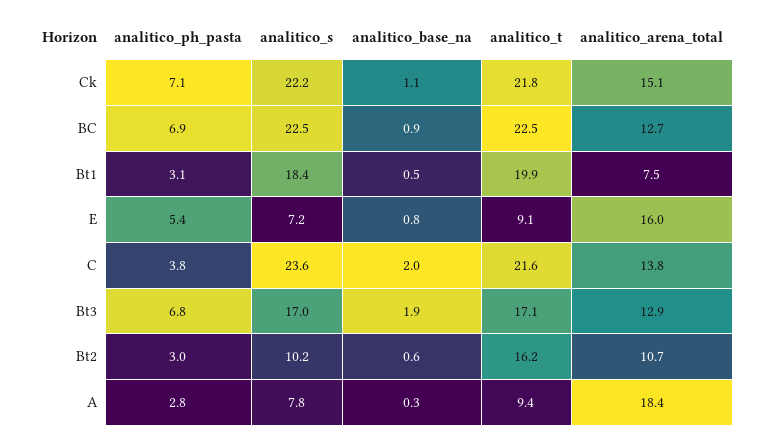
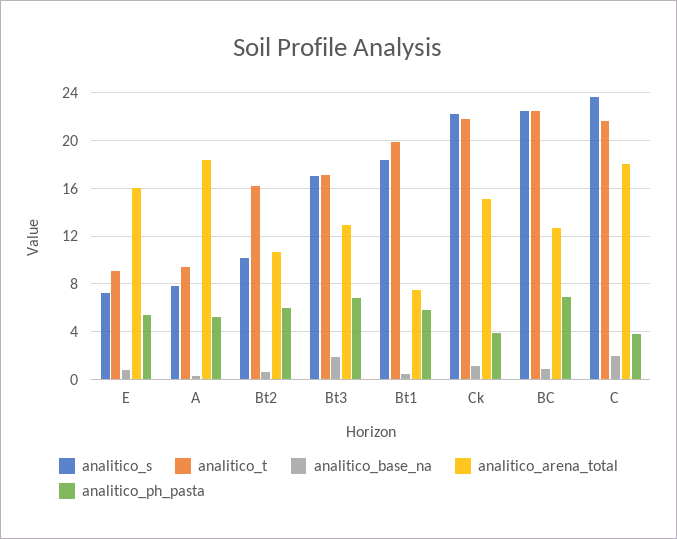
  {
    "analitico_ph_pasta": {
-     "Ck": 7.1,
+     "Ck": 4,
      "BC": 6.9,
-     "Bt1": 3.1,
+     "Bt1": 6,
      "E": 5.4,
      "C": 3.8,
      "Bt3": 6.8,
-     "Bt2": 3,
+     "Bt2": 6,
-     "A": 2.8
+     "A": 5
    },
    "analitico_s": {
      "Ck": 22.2,
      "BC": 22.5,
      "Bt1": 18.4,
      "E": 7.2,
      "C": 23.6,
      "Bt3": 17,
      "Bt2": 10.2,
      "A": 7.8
    },
    "analitico_base_na": {
      "Ck": 1.1,
      "BC": 0.9,
      "Bt1": 0.5,
      "E": 0.8,
      "C": 2,
      "Bt3": 1.9,
      "Bt2": 0.6,
      "A": 0.3
    },
    "analitico_t": {
      "Ck": 21.8,
      "BC": 22.5,
      "Bt1": 19.9,
      "E": 9.1,
      "C": 21.6,
      "Bt3": 17.1,
      "Bt2": 16.2,
      "A": 9.4
    },
    "analitico_arena_total": {
      "Ck": 15.1,
      "BC": 12.7,
      "Bt1": 7.5,
      "E": 16,
-     "C": 13.8,
+     "C": 18,
      "Bt3": 12.9,
      "Bt2": 10.7,
      "A": 18.4
    }
  }

